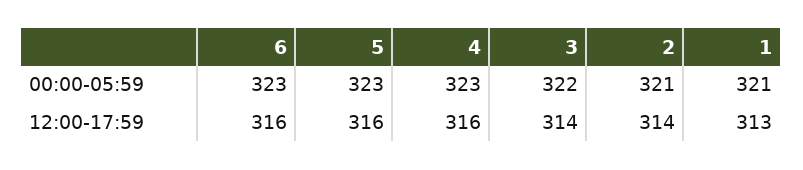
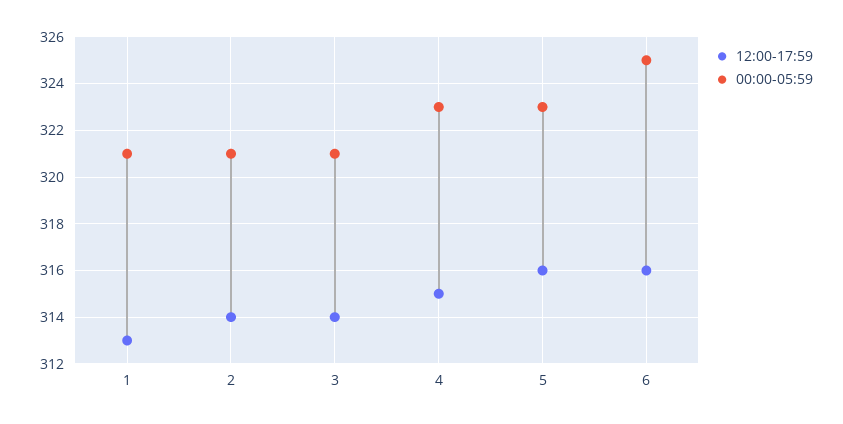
  {
    "00:00-05:59": {
-     "6": 323,
+     "6": 325,
      "5": 323,
      "4": 323,
-     "3": 322,
+     "3": 321,
      "2": 321,
      "1": 321
    },
    "12:00-17:59": {
      "6": 316,
      "5": 316,
-     "4": 316,
+     "4": 315,
      "3": 314,
      "2": 314,
      "1": 313
    }
  }

